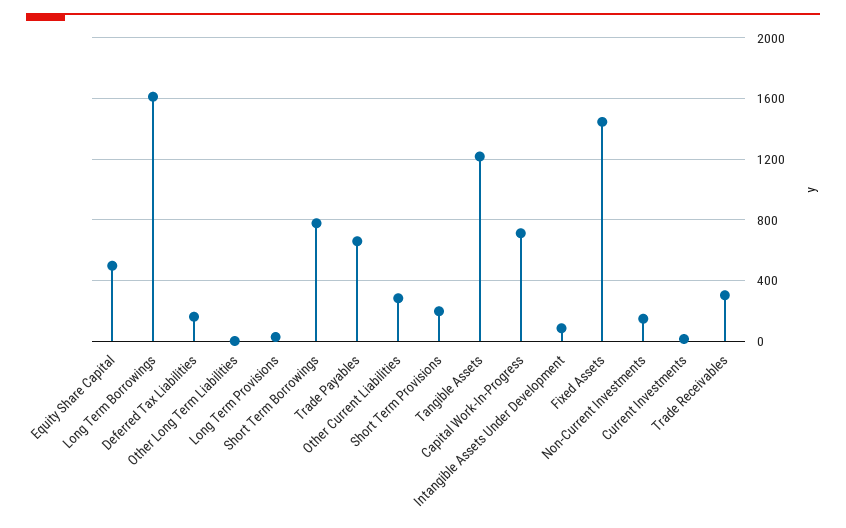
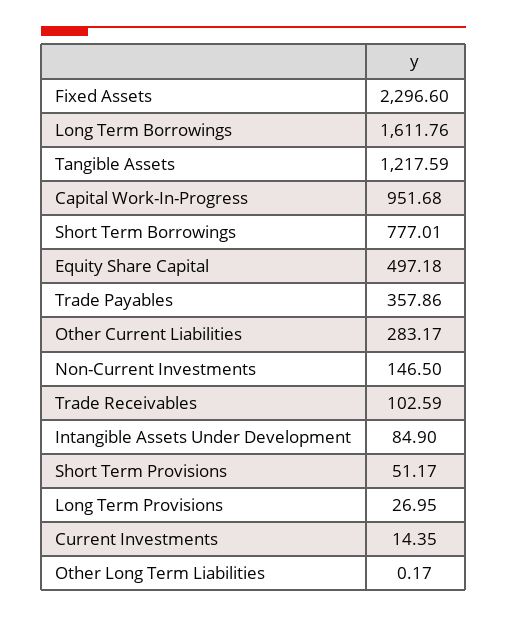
  {
    "Equity Share Capital": 497.18,
    "Long Term Borrowings": 1611.76,
-   "Deferred Tax Liabilities": 150,
    "Other Long Term Liabilities": 0.17,
    "Long Term Provisions": 26.95,
    "Short Term Borrowings": 777.01,
-   "Trade Payables": 650,
+   "Trade Payables": 357.86,
    "Other Current Liabilities": 283.17,
-   "Short Term Provisions": 200,
+   "Short Term Provisions": 51.17,
    "Tangible Assets": 1217.59,
-   "Capital Work-In-Progress": 700,
+   "Capital Work-In-Progress": 951.68,
    "Intangible Assets Under Development": 84.9,
-   "Fixed Assets": 1450,
+   "Fixed Assets": 2296.6,
    "Non-Current Investments": 146.5,
    "Current Investments": 14.35,
-   "Trade Receivables": 300
+   "Trade Receivables": 102.59
  }

